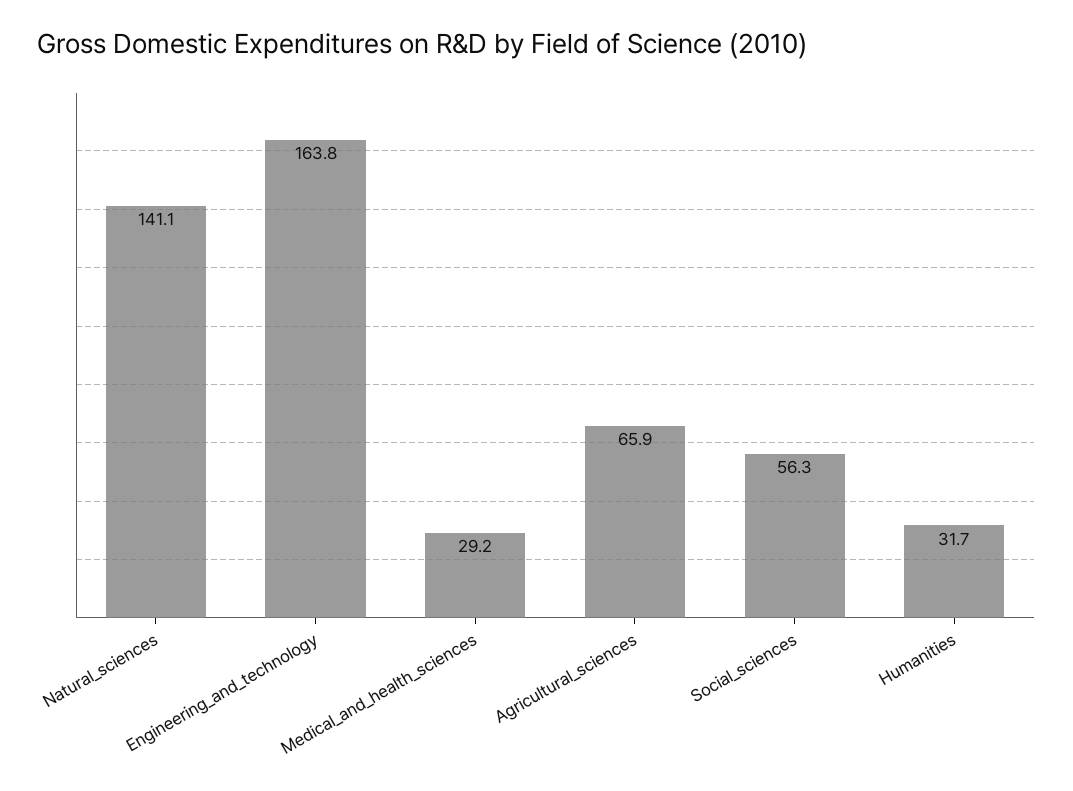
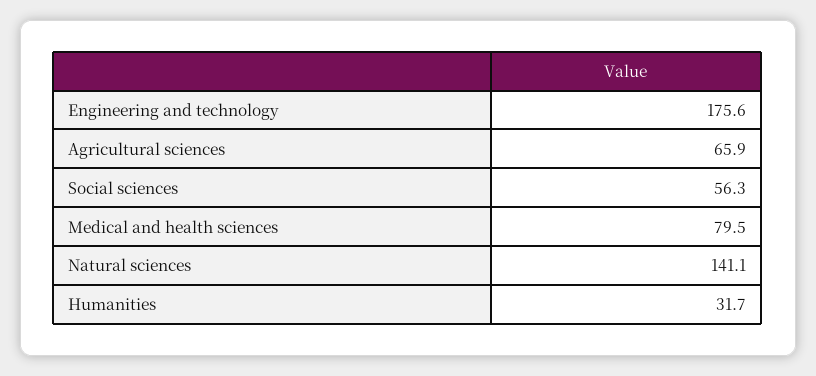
  {
    "Natural_sciences": 141.1,
-   "Engineering_and_technology": 163.8,
+   "Engineering_and_technology": 175.6,
-   "Medical_and_health_sciences": 29.2,
+   "Medical_and_health_sciences": 79.5,
    "Agricultural_sciences": 65.9,
    "Social_sciences": 56.3,
    "Humanities": 31.7
  }

